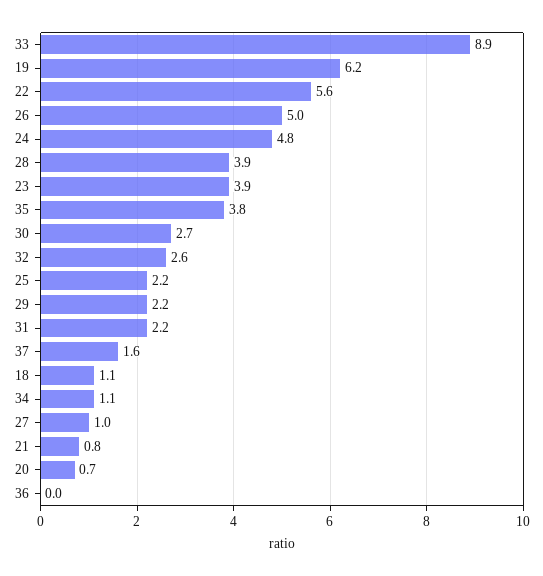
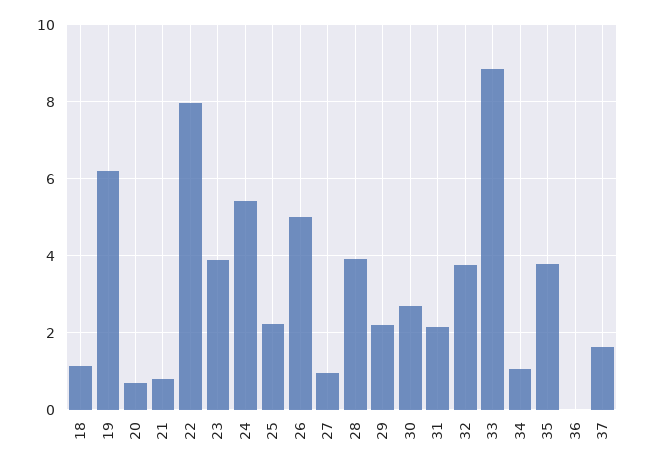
  {
    "33": 8.9,
    "19": 6.2,
-   "22": 5.6,
+   "22": 8,
    "26": 5,
-   "24": 4.8,
+   "24": 5.4,
    "28": 3.9,
    "23": 3.9,
    "35": 3.8,
    "30": 2.7,
-   "32": 2.6,
+   "32": 3.8,
    "25": 2.2,
    "29": 2.2,
    "31": 2.2,
    "37": 1.6,
    "18": 1.1,
    "34": 1.1,
    "27": 1,
    "21": 0.8,
    "20": 0.7,
    "36": 0
  }

